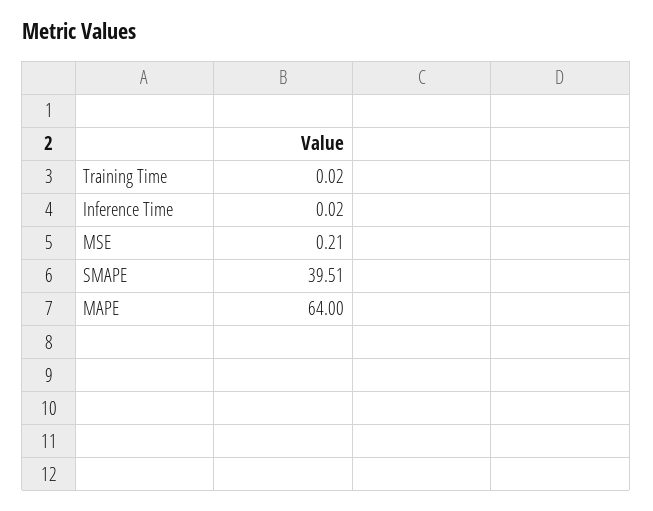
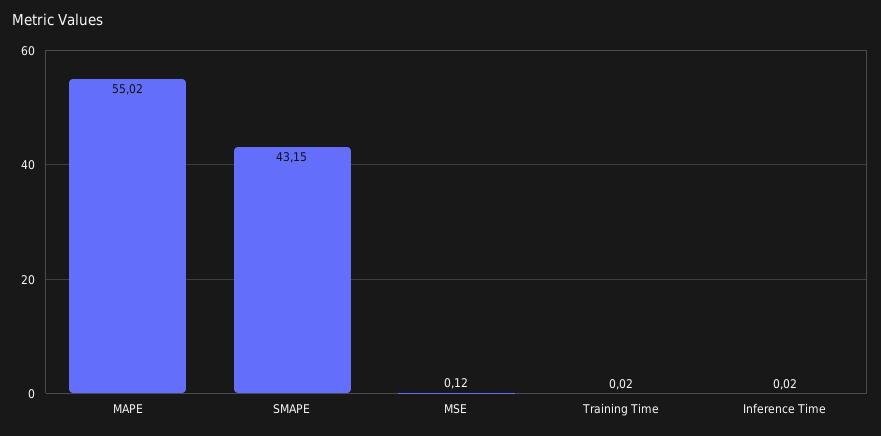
  {
    "Training Time": 0.02,
    "Inference Time": 0.02,
-   "MSE": 0.21,
+   "MSE": 0.12,
-   "SMAPE": 39.51,
+   "SMAPE": 43.15,
-   "MAPE": 64
+   "MAPE": 55.02
  }

